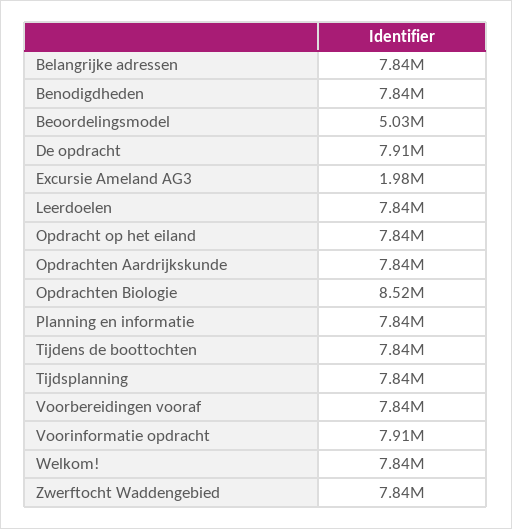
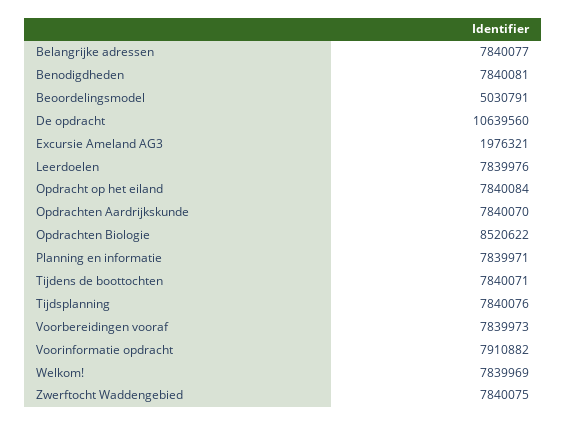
  {
    "Belangrijke adressen": 7840077,
    "Benodigdheden": 7840081,
    "Beoordelingsmodel": 5030791,
-   "De opdracht": 7910000,
+   "De opdracht": 10639560,
    "Excursie Ameland AG3": 1976321,
    "Leerdoelen": 7839976,
    "Opdracht op het eiland": 7840084,
    "Opdrachten Aardrijkskunde": 7840070,
    "Opdrachten Biologie": 8520622,
    "Planning en informatie": 7839971,
    "Tijdens de boottochten": 7840071,
    "Tijdsplanning": 7840076,
    "Voorbereidingen vooraf": 7839973,
    "Voorinformatie opdracht": 7910882,
    "Welkom!": 7839969,
    "Zwerftocht Waddengebied": 7840075
  }

